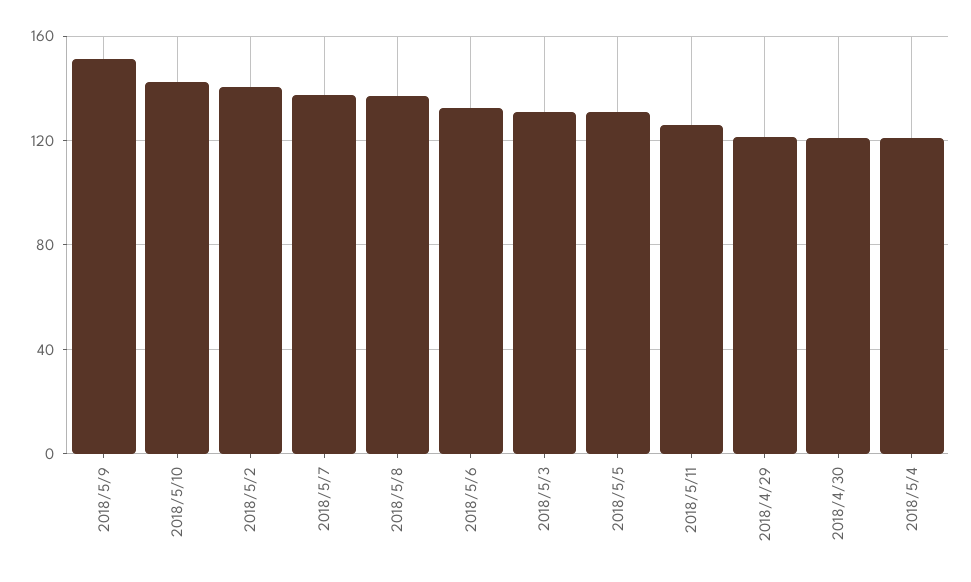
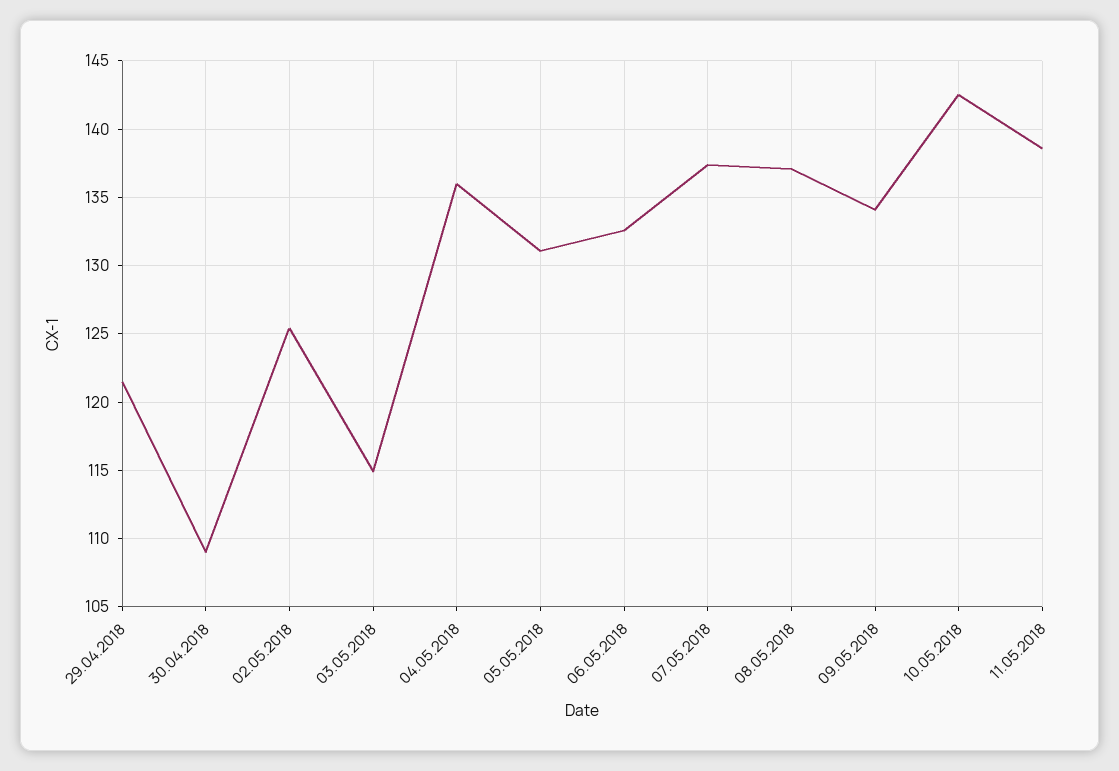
  {
-   "2018/5/9": 150,
+   "2018/5/9": 134,
    "2018/5/10": 142.5,
-   "2018/5/2": 140,
+   "2018/5/2": 125.5,
    "2018/5/7": 137.5,
    "2018/5/8": 137,
    "2018/5/6": 132.5,
-   "2018/5/3": 130,
+   "2018/5/3": 115,
    "2018/5/5": 131,
-   "2018/5/11": 125,
+   "2018/5/11": 138.5,
    "2018/4/29": 121.5,
-   "2018/4/30": 120,
+   "2018/4/30": 109,
-   "2018/5/4": 120
+   "2018/5/4": 136
  }

